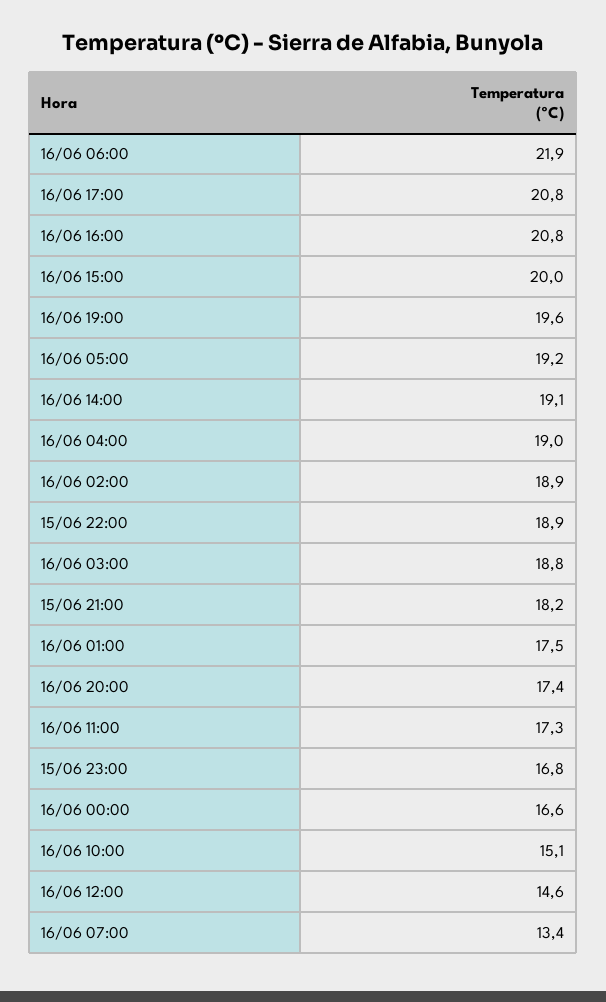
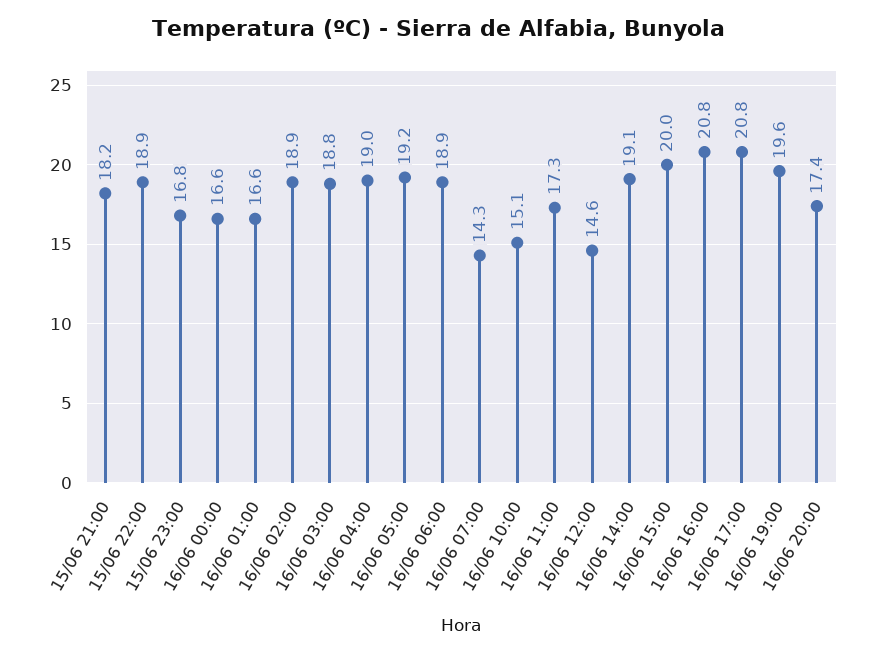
  {
-   "16/06 06:00": 21.9,
+   "16/06 06:00": 18.9,
    "16/06 17:00": 20.8,
    "16/06 16:00": 20.8,
    "16/06 15:00": 20,
    "16/06 19:00": 19.6,
    "16/06 05:00": 19.2,
    "16/06 14:00": 19.1,
    "16/06 04:00": 19,
    "16/06 02:00": 18.9,
    "15/06 22:00": 18.9,
    "16/06 03:00": 18.8,
    "15/06 21:00": 18.2,
-   "16/06 01:00": 17.5,
+   "16/06 01:00": 16.6,
    "16/06 20:00": 17.4,
    "16/06 11:00": 17.3,
    "15/06 23:00": 16.8,
    "16/06 00:00": 16.6,
    "16/06 10:00": 15.1,
    "16/06 12:00": 14.6,
-   "16/06 07:00": 13.4
+   "16/06 07:00": 14.3
  }

